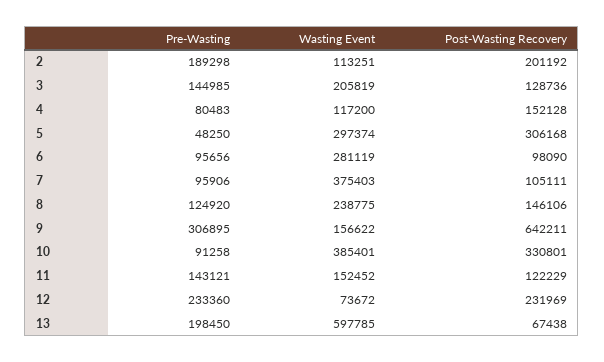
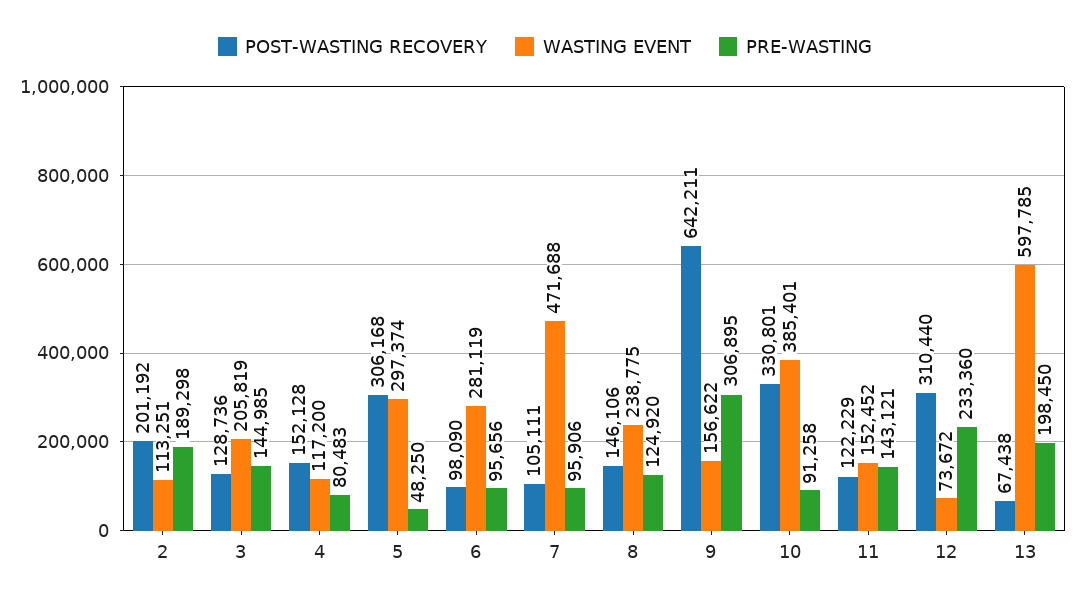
  {
    "Pre-Wasting": {
      "2": 189298,
      "3": 144985,
      "4": 80483,
      "5": 48250,
      "6": 95656,
      "7": 95906,
      "8": 124920,
      "9": 306895,
      "10": 91258,
      "11": 143121,
      "12": 233360,
      "13": 198450
    },
    "Wasting Event": {
      "2": 113251,
      "3": 205819,
      "4": 117200,
      "5": 297374,
      "6": 281119,
-     "7": 375403,
+     "7": 471688,
      "8": 238775,
      "9": 156622,
      "10": 385401,
      "11": 152452,
      "12": 73672,
      "13": 597785
    },
    "Post-Wasting Recovery": {
      "2": 201192,
      "3": 128736,
      "4": 152128,
      "5": 306168,
      "6": 98090,
      "7": 105111,
      "8": 146106,
      "9": 642211,
      "10": 330801,
      "11": 122229,
-     "12": 231969,
+     "12": 310440,
      "13": 67438
    }
  }

